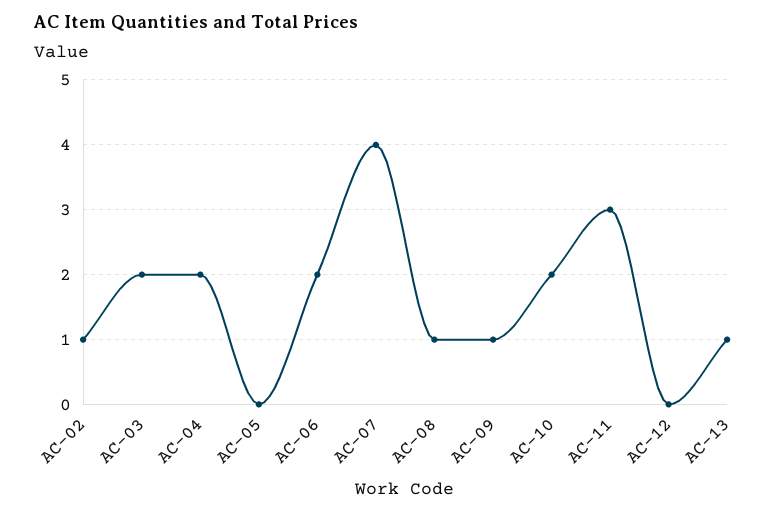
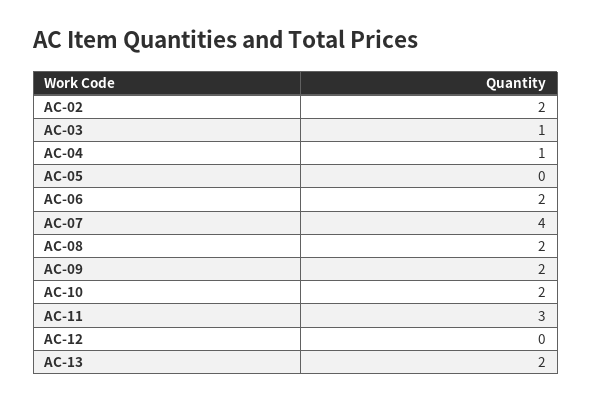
  {
-   "AC-02": 1,
+   "AC-02": 2,
-   "AC-03": 2,
+   "AC-03": 1,
-   "AC-04": 2,
+   "AC-04": 1,
    "AC-05": 0,
    "AC-06": 2,
    "AC-07": 4,
-   "AC-08": 1,
+   "AC-08": 2,
-   "AC-09": 1,
+   "AC-09": 2,
    "AC-10": 2,
    "AC-11": 3,
    "AC-12": 0,
-   "AC-13": 1
+   "AC-13": 2
  }

